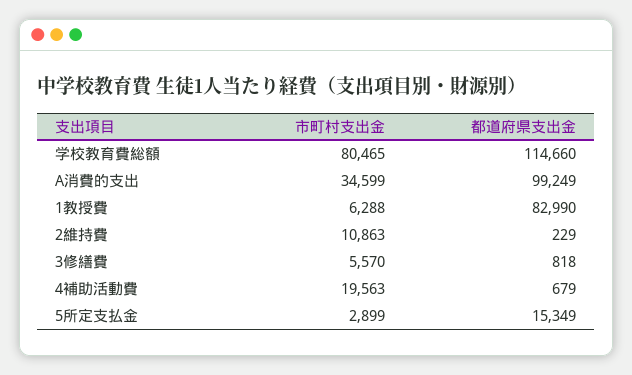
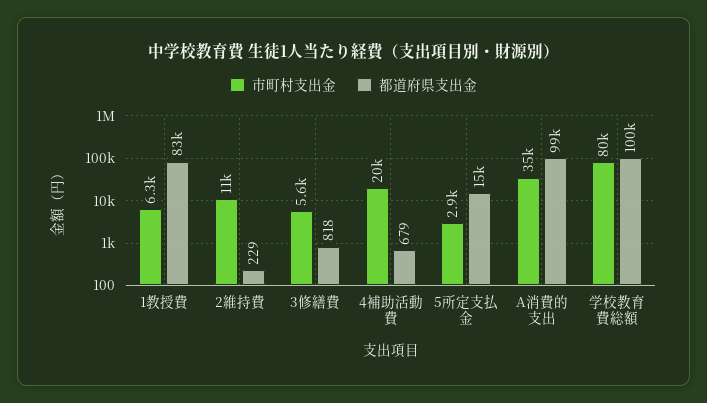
  {
    "市町村支出金": {
      "学校教育費総額": 80465,
      "A消費的支出": 34599,
      "1教授費": 6288,
      "2維持費": 10863,
      "3修繕費": 5570,
      "4補助活動費": 19563,
      "5所定支払金": 2899
    },
    "都道府県支出金": {
-     "学校教育費総額": 114660,
+     "学校教育費総額": 100000,
      "A消費的支出": 99249,
      "1教授費": 82990,
      "2維持費": 229,
      "3修繕費": 818,
      "4補助活動費": 679,
      "5所定支払金": 15349
    }
  }

